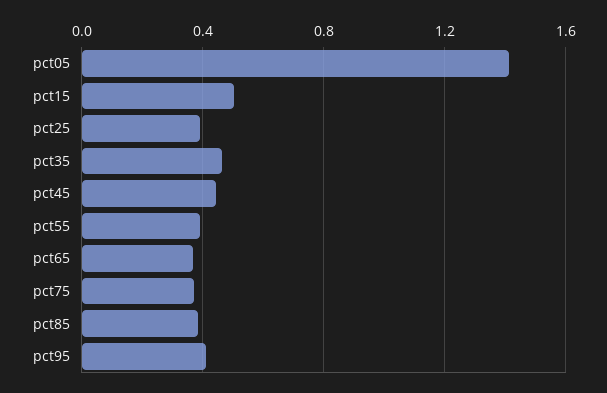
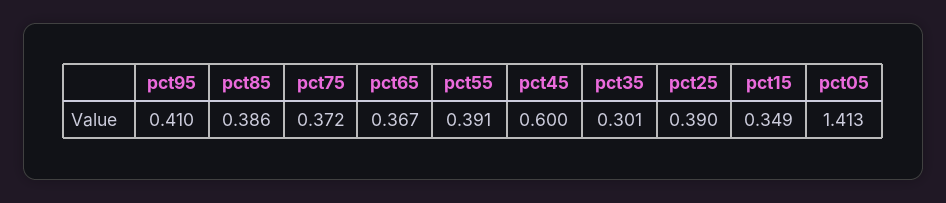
  {
    "pct05": 1.413,
-   "pct15": 0.5,
+   "pct15": 0.349,
    "pct25": 0.39,
-   "pct35": 0.45,
+   "pct35": 0.301,
-   "pct45": 0.45,
+   "pct45": 0.6,
    "pct55": 0.391,
    "pct65": 0.367,
    "pct75": 0.372,
    "pct85": 0.386,
    "pct95": 0.41
  }

